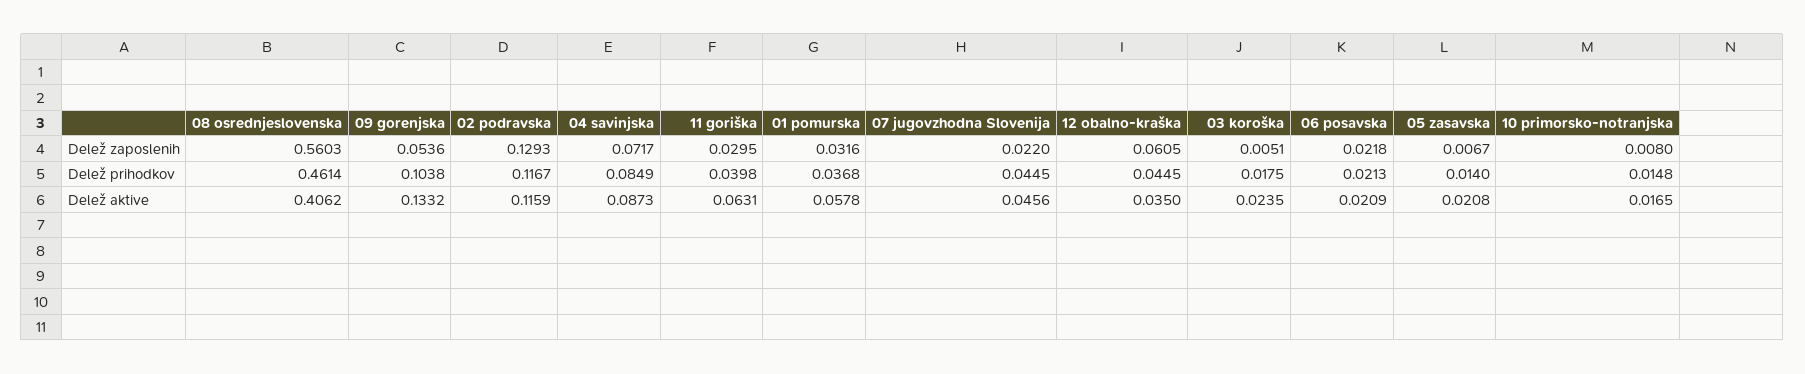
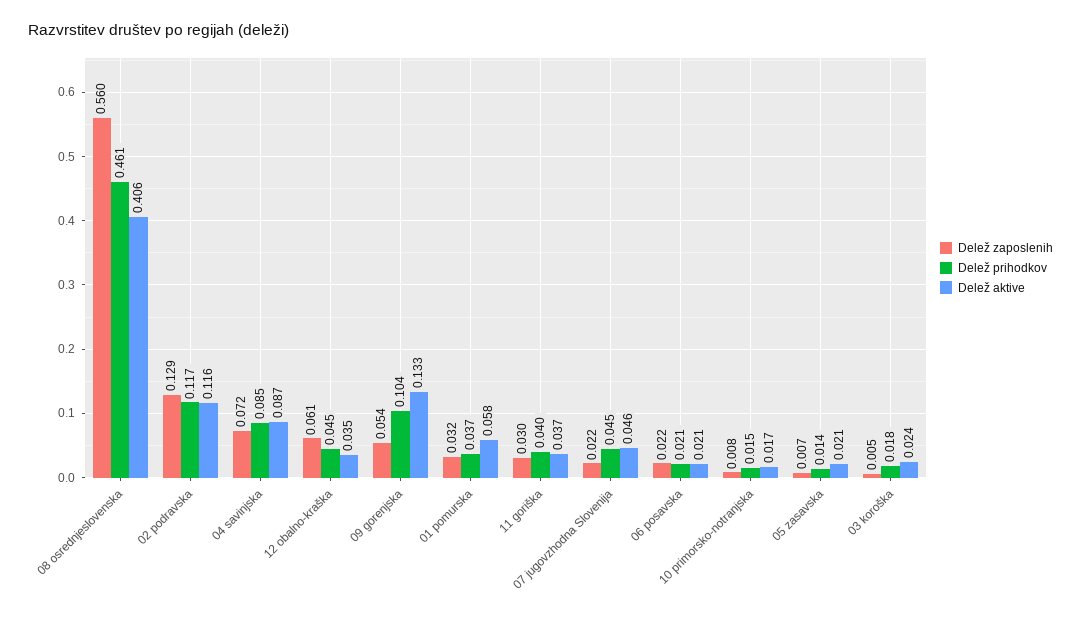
  {
    "Delež zaposlenih": {
      "08 osrednjeslovenska": 0.5603,
      "09 gorenjska": 0.0536,
      "02 podravska": 0.1293,
      "04 savinjska": 0.0717,
      "11 goriška": 0.0295,
      "01 pomurska": 0.0316,
      "07 jugovzhodna Slovenija": 0.022,
      "12 obalno-kraška": 0.0605,
      "03 koroška": 0.0051,
      "06 posavska": 0.0218,
      "05 zasavska": 0.0067,
      "10 primorsko-notranjska": 0.008
    },
    "Delež prihodkov": {
      "08 osrednjeslovenska": 0.4614,
      "09 gorenjska": 0.1038,
      "02 podravska": 0.1167,
      "04 savinjska": 0.0849,
      "11 goriška": 0.0398,
      "01 pomurska": 0.0368,
      "07 jugovzhodna Slovenija": 0.0445,
      "12 obalno-kraška": 0.0445,
      "03 koroška": 0.0175,
      "06 posavska": 0.0213,
      "05 zasavska": 0.014,
      "10 primorsko-notranjska": 0.0148
    },
    "Delež aktive": {
      "08 osrednjeslovenska": 0.4062,
      "09 gorenjska": 0.1332,
      "02 podravska": 0.1159,
      "04 savinjska": 0.0873,
-     "11 goriška": 0.0631,
+     "11 goriška": 0.037,
      "01 pomurska": 0.0578,
      "07 jugovzhodna Slovenija": 0.0456,
      "12 obalno-kraška": 0.035,
      "03 koroška": 0.0235,
      "06 posavska": 0.0209,
      "05 zasavska": 0.0208,
      "10 primorsko-notranjska": 0.0165
    }
  }

